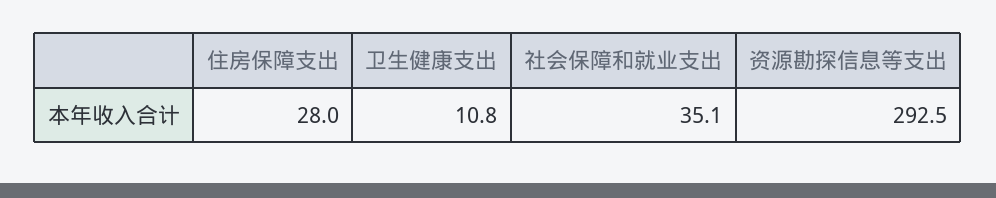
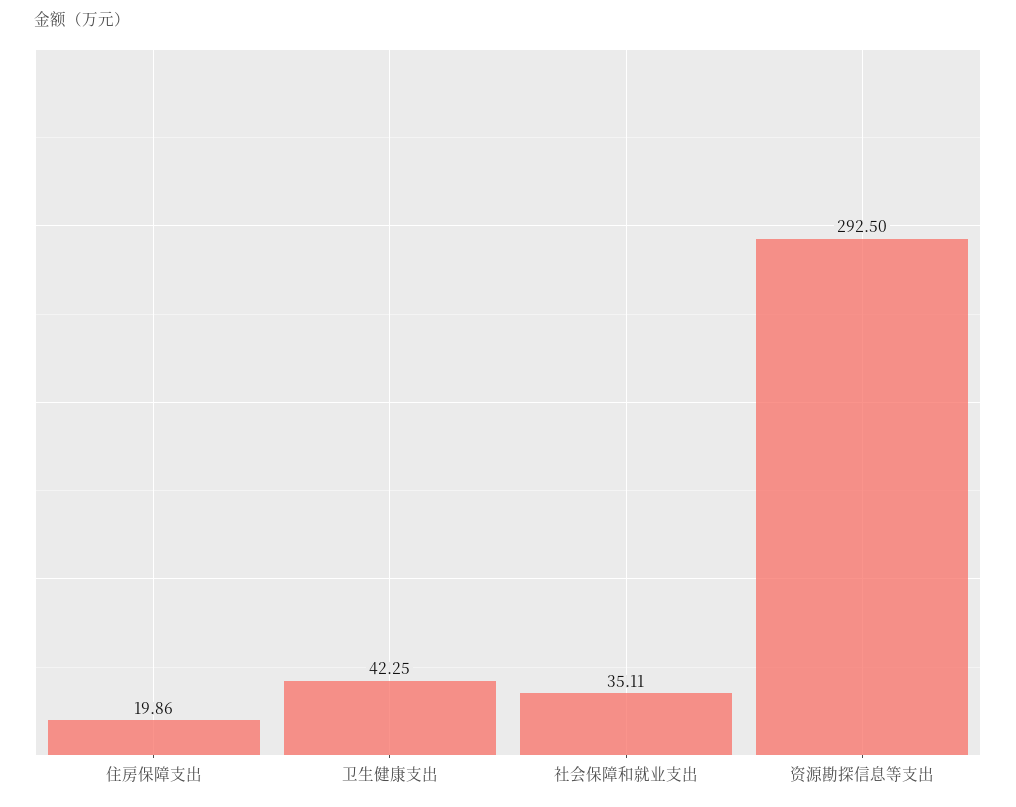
  {
-   "住房保障支出": 28,
+   "住房保障支出": 19.86,
-   "卫生健康支出": 10.8,
+   "卫生健康支出": 42.25,
    "社会保障和就业支出": 35.11,
    "资源勘探信息等支出": 292.5
  }

